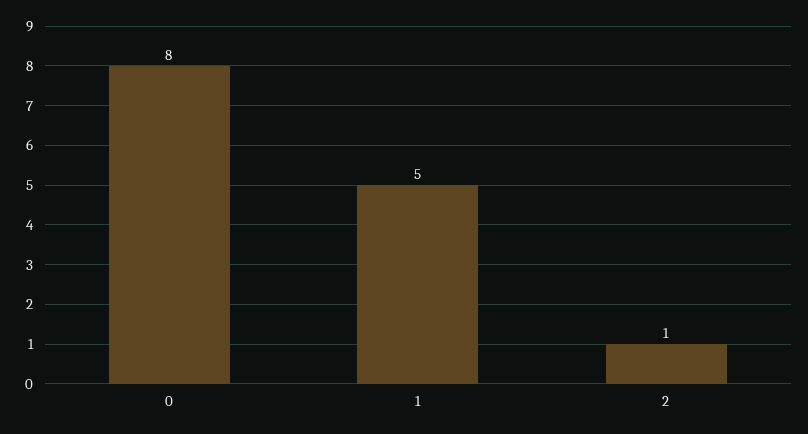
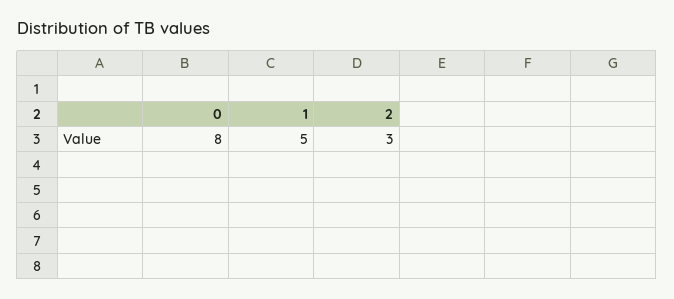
  {
    "0": 8,
    "1": 5,
-   "2": 1
+   "2": 3
  }

